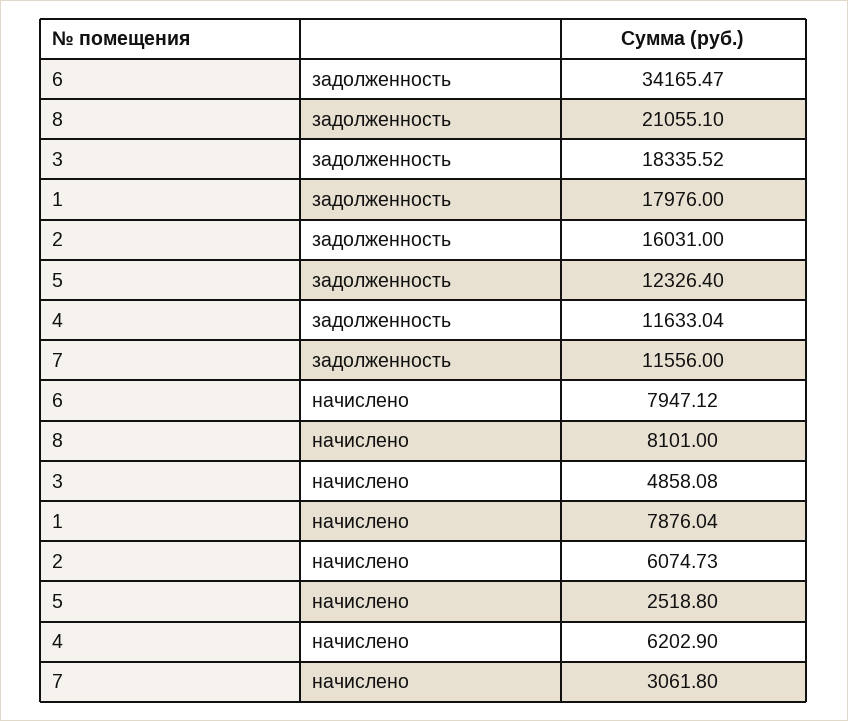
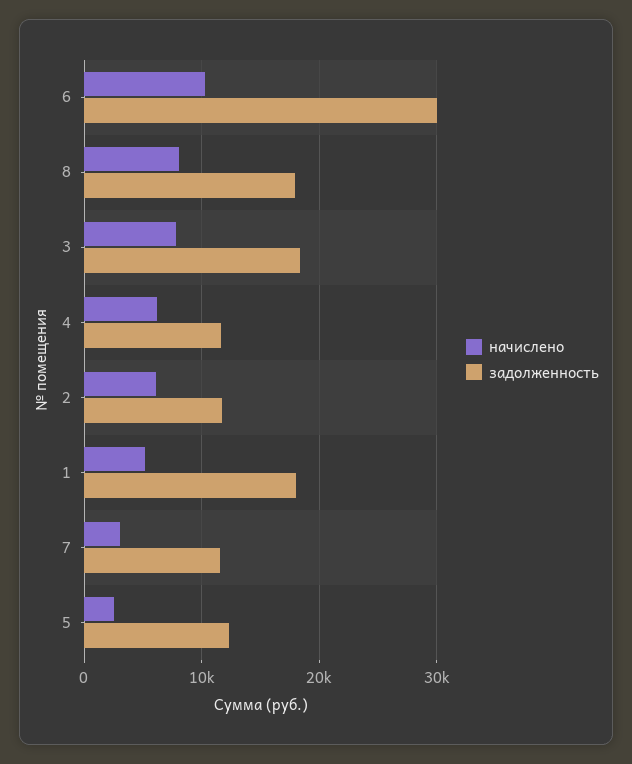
  {
    "задолженность": {
-     "6": 34165.47,
+     "6": 30000,
-     "8": 21055.1,
+     "8": 18000,
      "3": 18335.52,
      "1": 17976,
-     "2": 16031,
+     "2": 12000,
      "5": 12326.4,
      "4": 11633.04,
      "7": 11556
    },
    "начислено": {
-     "6": 7947.12,
+     "6": 10000,
      "8": 8101,
-     "3": 4858.08,
+     "3": 8000,
-     "1": 7876.04,
+     "1": 5000,
      "2": 6074.73,
      "5": 2518.8,
      "4": 6202.9,
      "7": 3061.8
    }
  }

